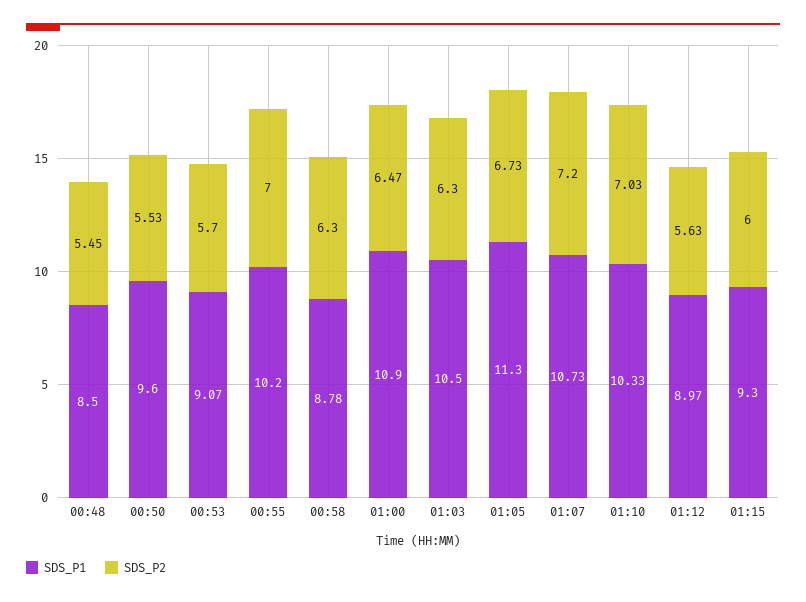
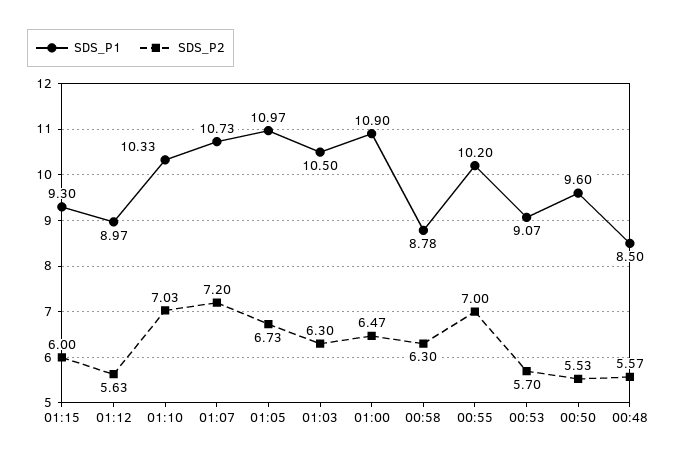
  {
    "SDS_P1": {
      "00:48": 8.5,
      "00:50": 9.6,
      "00:53": 9.07,
      "00:55": 10.2,
      "00:58": 8.78,
      "01:00": 10.9,
      "01:03": 10.5,
-     "01:05": 11.3,
+     "01:05": 10.97,
      "01:07": 10.73,
      "01:10": 10.33,
      "01:12": 8.97,
      "01:15": 9.3
    },
    "SDS_P2": {
-     "00:48": 5.45,
+     "00:48": 5.57,
      "00:50": 5.53,
      "00:53": 5.7,
      "00:55": 7,
      "00:58": 6.3,
      "01:00": 6.47,
      "01:03": 6.3,
      "01:05": 6.73,
      "01:07": 7.2,
      "01:10": 7.03,
      "01:12": 5.63,
      "01:15": 6
    }
  }

